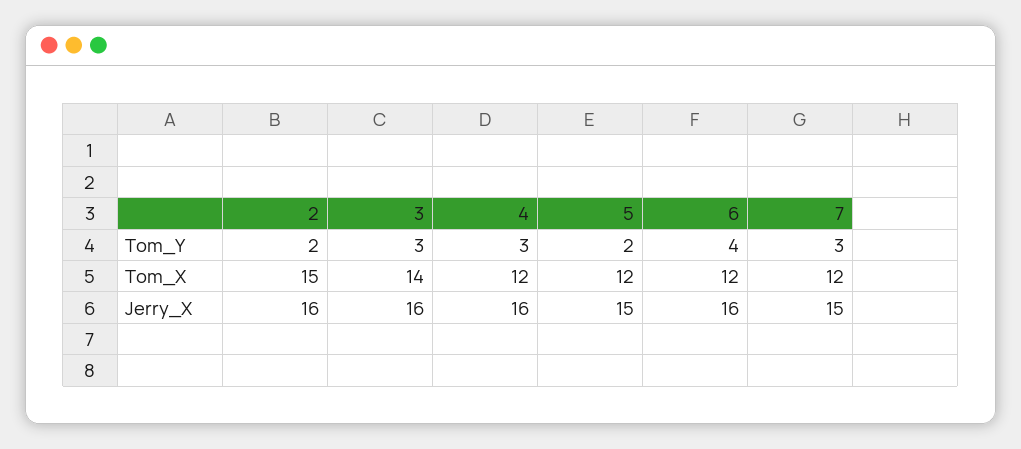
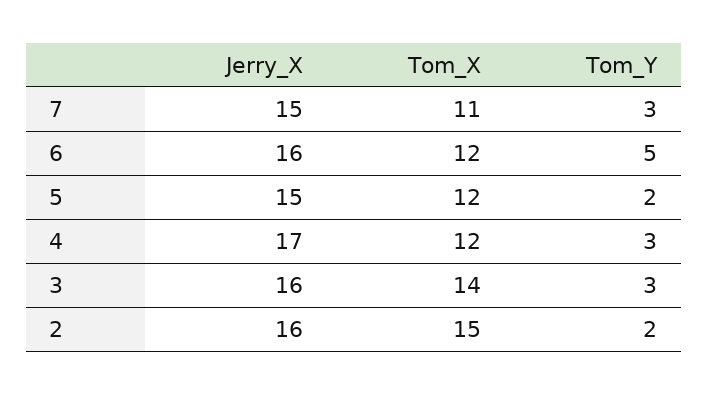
  {
    "2": {
      "Tom_Y": 2,
      "Tom_X": 15,
      "Jerry_X": 16
    },
    "3": {
      "Tom_Y": 3,
      "Tom_X": 14,
      "Jerry_X": 16
    },
    "4": {
      "Tom_Y": 3,
      "Tom_X": 12,
-     "Jerry_X": 16
+     "Jerry_X": 17
    },
    "5": {
      "Tom_Y": 2,
      "Tom_X": 12,
      "Jerry_X": 15
    },
    "6": {
-     "Tom_Y": 4,
+     "Tom_Y": 5,
      "Tom_X": 12,
      "Jerry_X": 16
    },
    "7": {
      "Tom_Y": 3,
-     "Tom_X": 12,
+     "Tom_X": 11,
      "Jerry_X": 15
    }
  }

